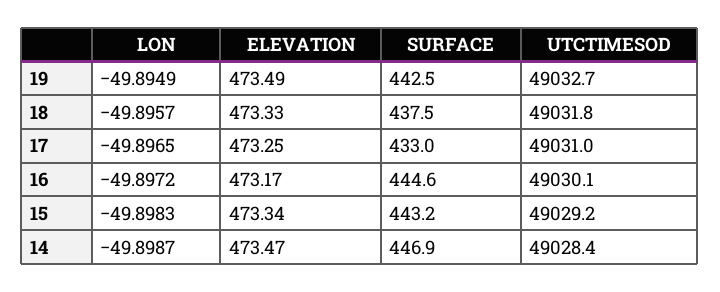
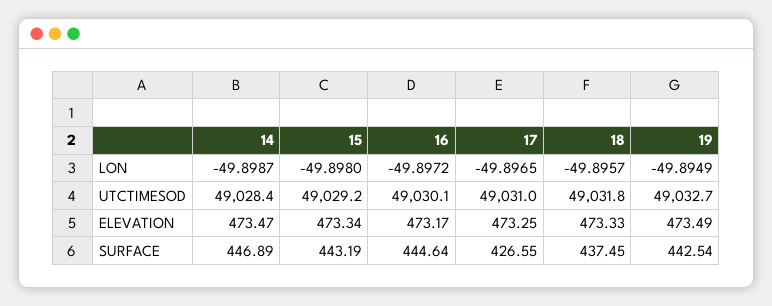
  {
    "LON": {
      "19": -49.8949,
      "18": -49.8957,
      "17": -49.8965,
      "16": -49.8972,
-     "15": -49.8983,
+     "15": -49.898,
      "14": -49.8987
    },
    "ELEVATION": {
      "19": 473.49,
      "18": 473.33,
      "17": 473.25,
      "16": 473.17,
      "15": 473.34,
      "14": 473.47
    },
    "SURFACE": {
      "19": 442.54,
      "18": 437.45,
-     "17": 433,
+     "17": 426.55,
      "16": 444.64,
      "15": 443.19,
      "14": 446.89
    },
    "UTCTIMESOD": {
      "19": 49032.7,
      "18": 49031.8,
      "17": 49031,
      "16": 49030.1,
      "15": 49029.2,
      "14": 49028.4
    }
  }

